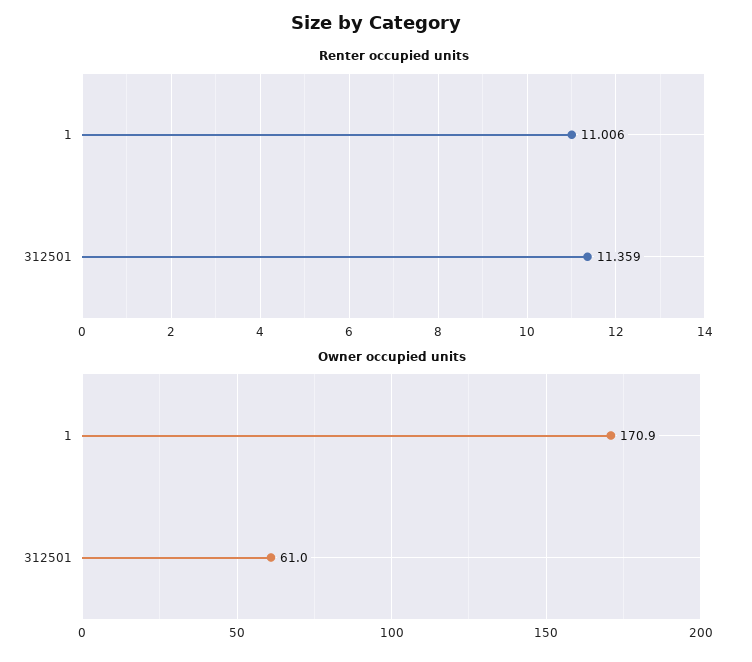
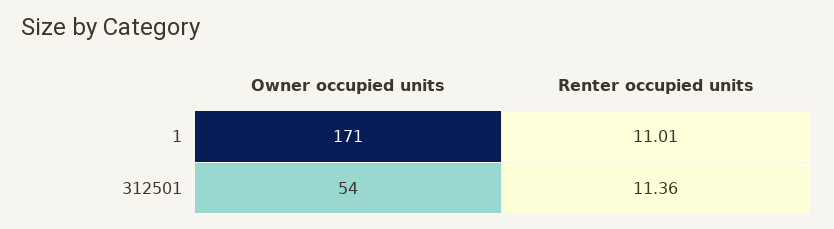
  {
    "Renter occupied units": {
      "1": 11.006,
      "312501": 11.359
    },
    "Owner occupied units": {
      "1": 170.9,
-     "312501": 61
+     "312501": 54
    }
  }

